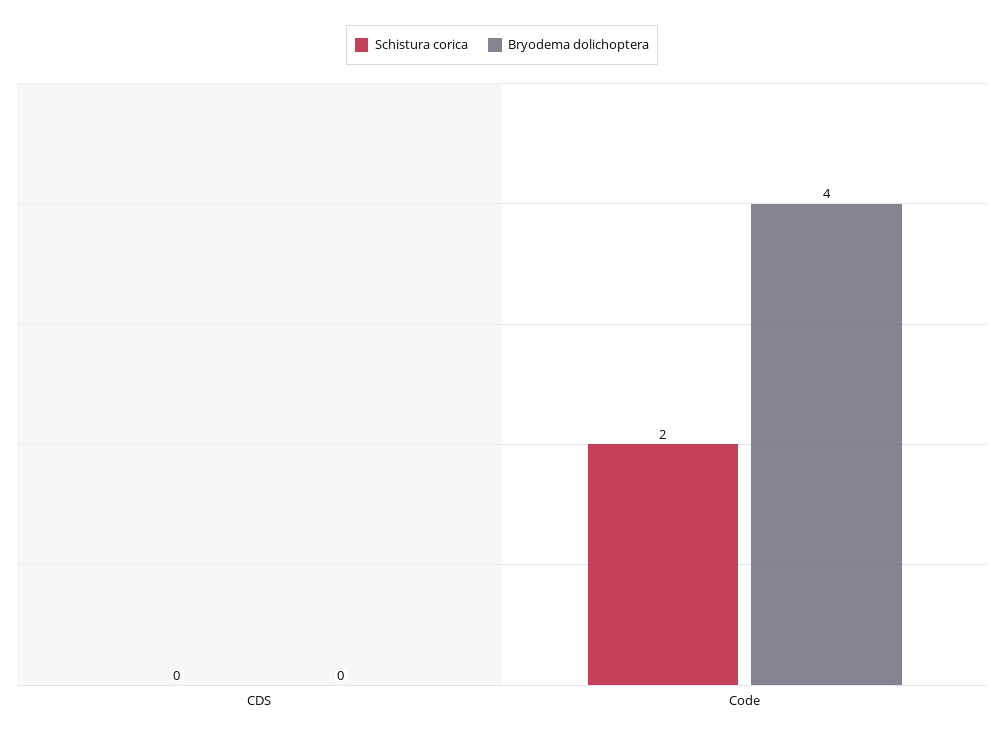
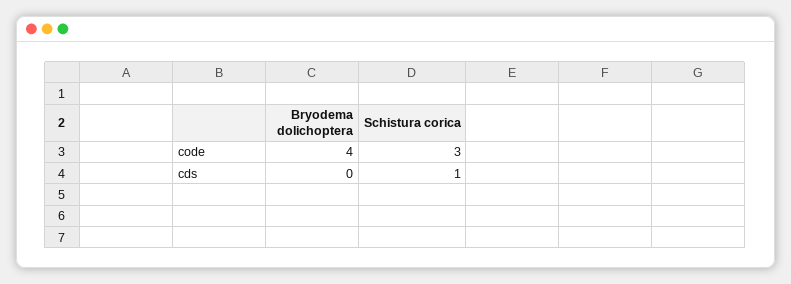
  {
    "Schistura corica": {
-     "CDS": 0,
+     "CDS": 1,
-     "Code": 2
+     "Code": 3
    },
    "Bryodema dolichoptera": {
      "CDS": 0,
      "Code": 4
    }
  }

